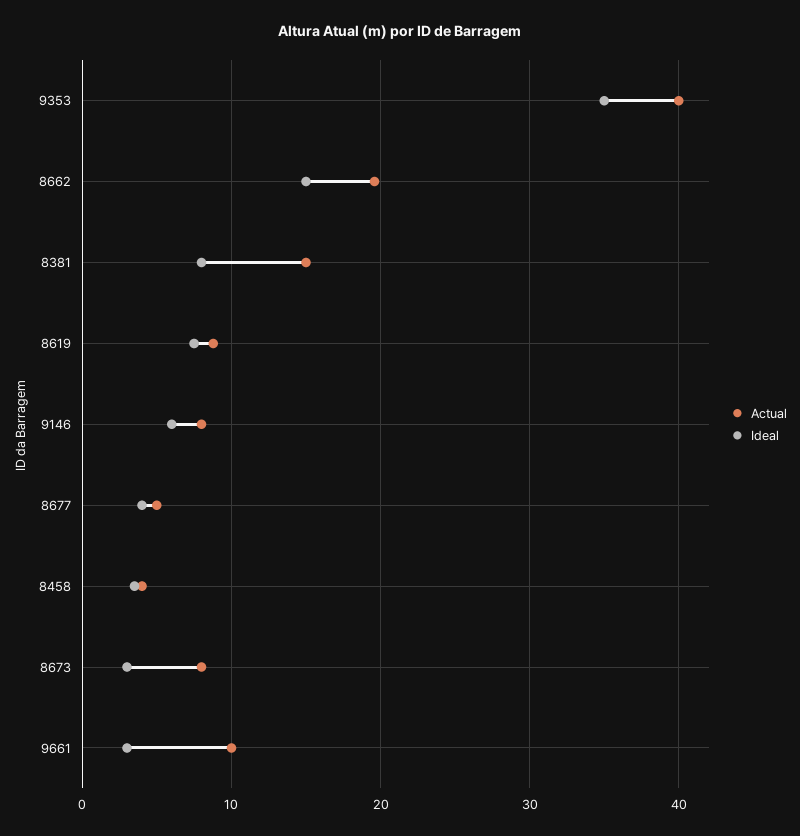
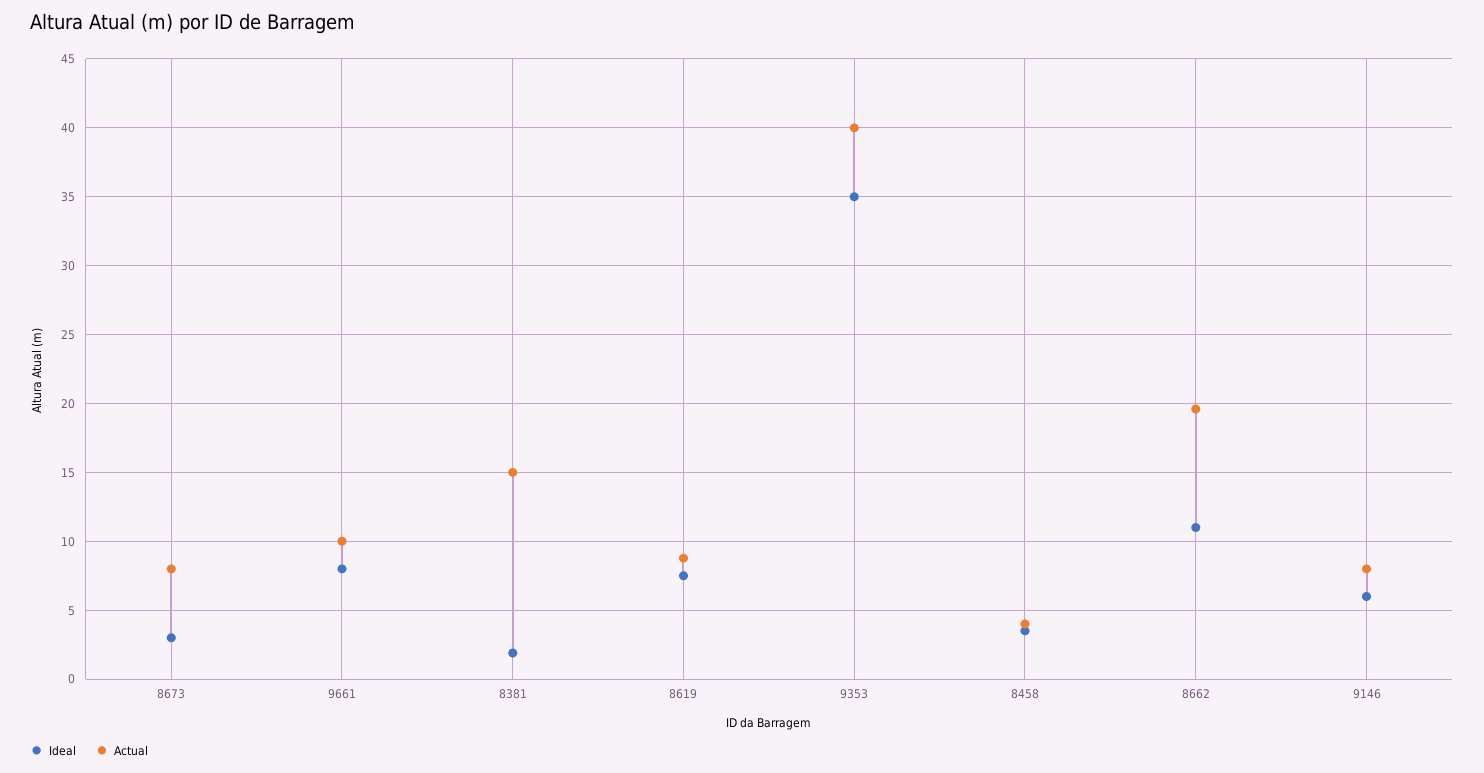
  {
    "Actual": {
      "9353": 40,
      "8662": 19.5,
      "8381": 15,
      "8619": 9,
      "9146": 8,
-     "8677": 5,
      "8458": 4,
      "8673": 8,
      "9661": 10
    },
    "Ideal": {
      "9353": 35,
-     "8662": 15,
+     "8662": 11,
-     "8381": 8,
+     "8381": 2,
      "8619": 7.5,
      "9146": 6,
-     "8677": 4,
      "8458": 3.5,
      "8673": 3,
-     "9661": 3
+     "9661": 8
    }
  }

